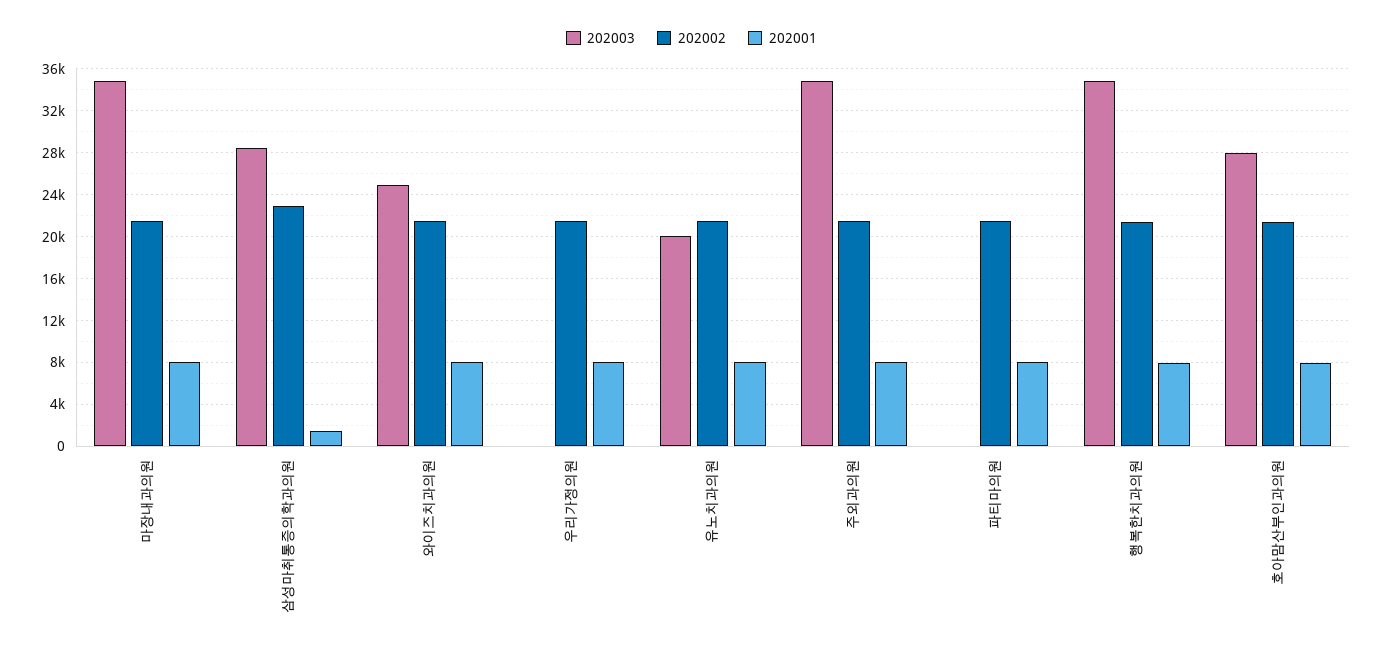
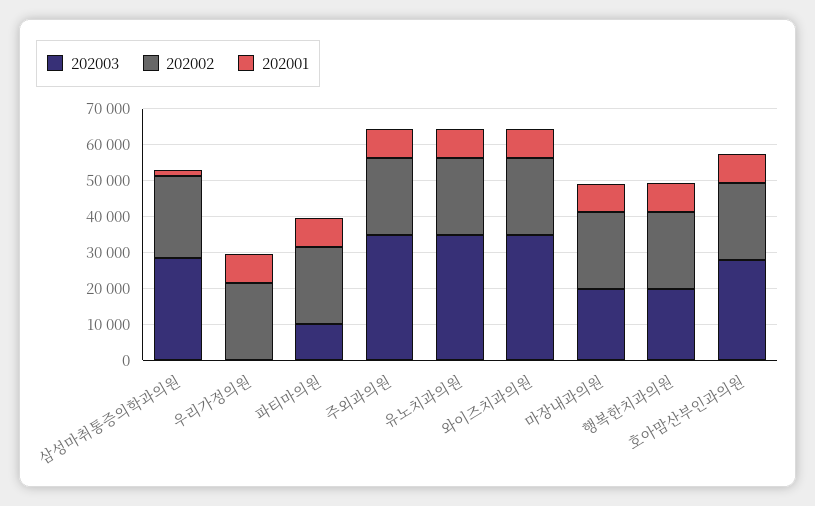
  {
    "202003": {
-     "마장내과의원": 35000,
+     "마장내과의원": 20000,
      "삼성마취통증의학과의원": 28000,
-     "와이즈치과의원": 25000,
+     "와이즈치과의원": 35000,
      "우리가정의원": 0,
-     "유노치과의원": 20000,
+     "유노치과의원": 35000,
      "주외과의원": 35000,
-     "파티마의원": 0,
+     "파티마의원": 10000,
-     "행복한치과의원": 35000,
+     "행복한치과의원": 20000,
      "호아맘산부인과의원": 28000
    },
    "202002": {
      "마장내과의원": 21000,
      "삼성마취통증의학과의원": 23000,
      "와이즈치과의원": 21000,
      "우리가정의원": 21000,
      "유노치과의원": 21000,
      "주외과의원": 21000,
      "파티마의원": 21000,
      "행복한치과의원": 21000,
      "호아맘산부인과의원": 21000
    },
    "202001": {
      "마장내과의원": 8000,
      "삼성마취통증의학과의원": 2000,
      "와이즈치과의원": 8000,
      "우리가정의원": 8000,
      "유노치과의원": 8000,
      "주외과의원": 8000,
      "파티마의원": 8000,
      "행복한치과의원": 8000,
      "호아맘산부인과의원": 8000
    }
  }

